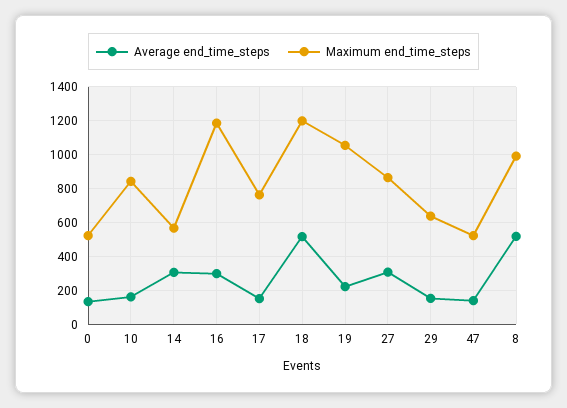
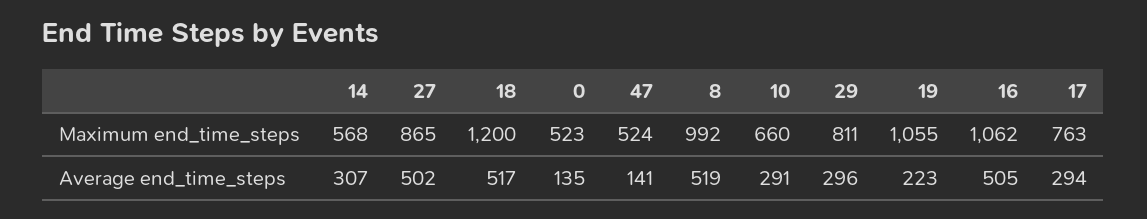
  {
    "Average end_time_steps": {
      "0": 135,
-     "10": 150,
+     "10": 291,
      "14": 307,
-     "16": 300,
+     "16": 505,
-     "17": 150,
+     "17": 294,
      "18": 517,
      "19": 223,
-     "27": 300,
+     "27": 502,
-     "29": 150,
+     "29": 296,
      "47": 141,
      "8": 519
    },
    "Maximum end_time_steps": {
      "0": 523,
-     "10": 850,
+     "10": 660,
      "14": 568,
-     "16": 1200,
+     "16": 1062,
      "17": 763,
      "18": 1200,
      "19": 1055,
      "27": 865,
-     "29": 650,
+     "29": 811,
      "47": 524,
      "8": 992
    }
  }

